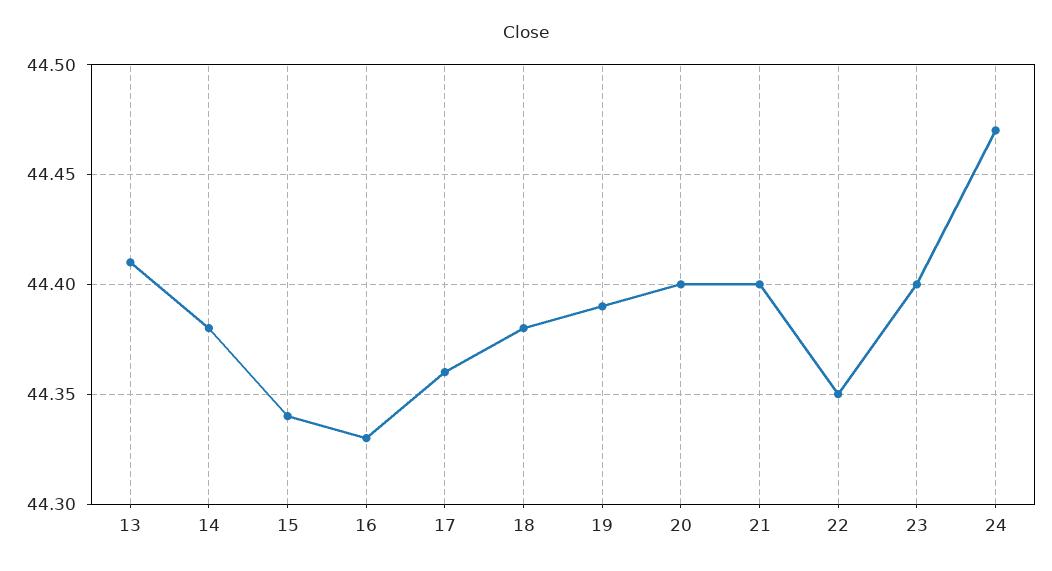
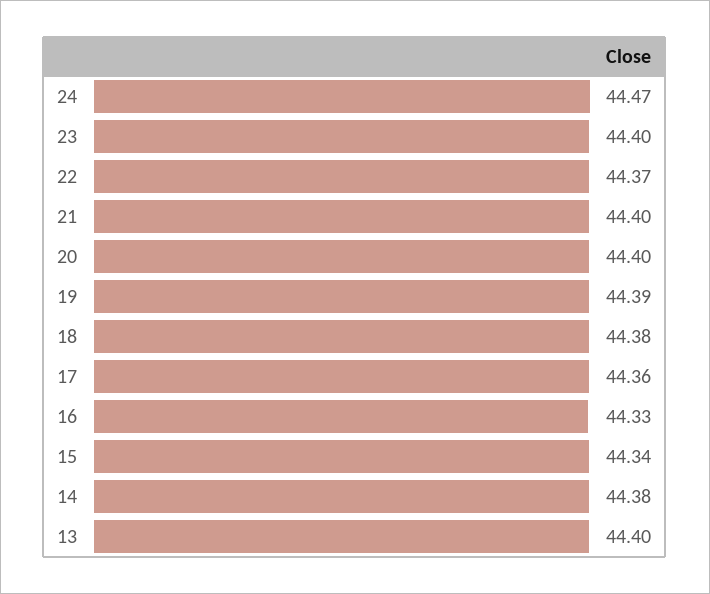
  {
-   "13": 44.41,
+   "13": 44.4,
    "14": 44.38,
    "15": 44.34,
    "16": 44.33,
    "17": 44.36,
    "18": 44.38,
    "19": 44.39,
    "20": 44.4,
    "21": 44.4,
-   "22": 44.35,
+   "22": 44.37,
    "23": 44.4,
    "24": 44.47
  }

